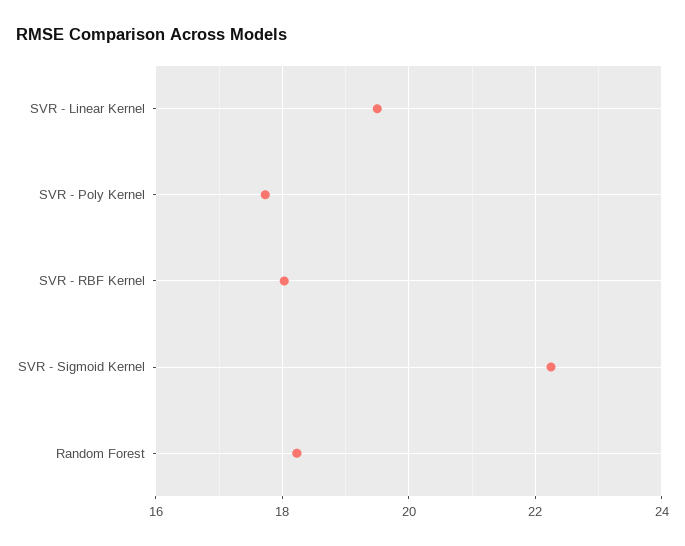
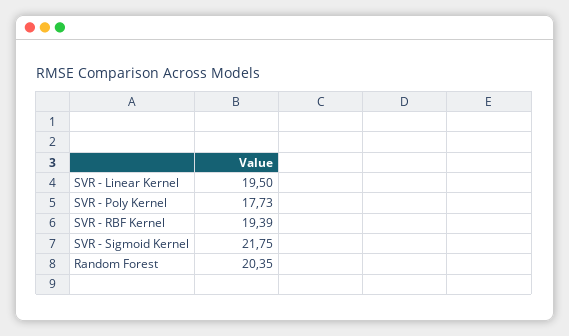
  {
    "SVR - Linear Kernel": 19.5,
    "SVR - Poly Kernel": 17.73,
-   "SVR - RBF Kernel": 18,
+   "SVR - RBF Kernel": 19.39,
-   "SVR - Sigmoid Kernel": 22.2,
+   "SVR - Sigmoid Kernel": 21.75,
-   "Random Forest": 18.2
+   "Random Forest": 20.35
  }

